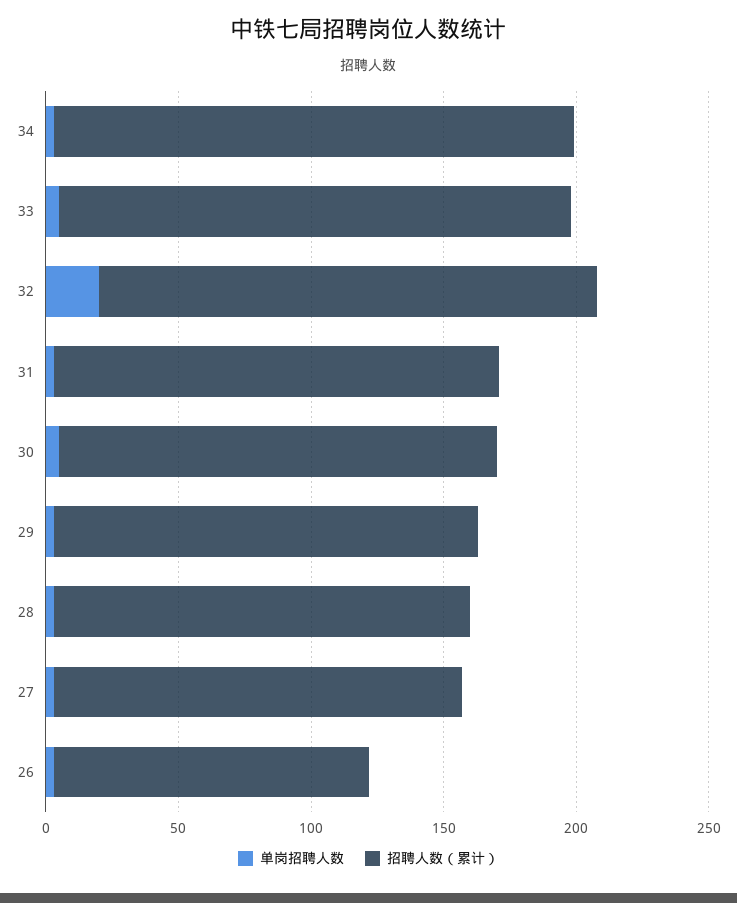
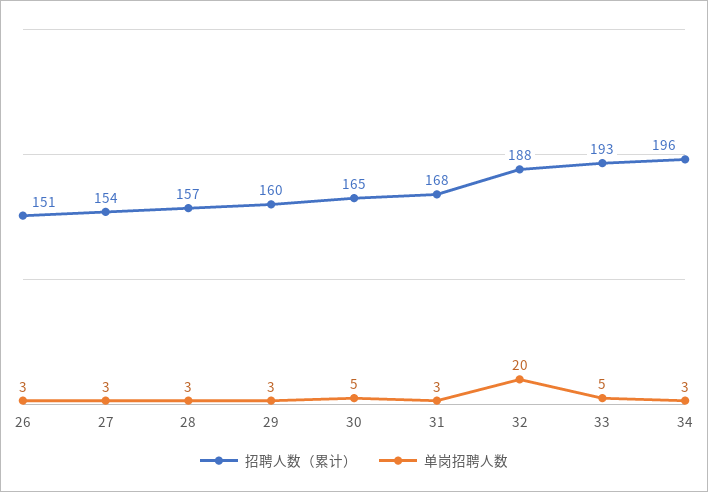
  {
    "单岗招聘人数": {
      "34": 3,
      "33": 5,
      "32": 20,
      "31": 3,
      "30": 5,
      "29": 3,
      "28": 3,
      "27": 3,
      "26": 3
    },
    "招聘人数（累计）": {
      "34": 196,
      "33": 193,
      "32": 188,
      "31": 168,
      "30": 165,
      "29": 160,
      "28": 157,
      "27": 154,
-     "26": 120
+     "26": 151
    }
  }

